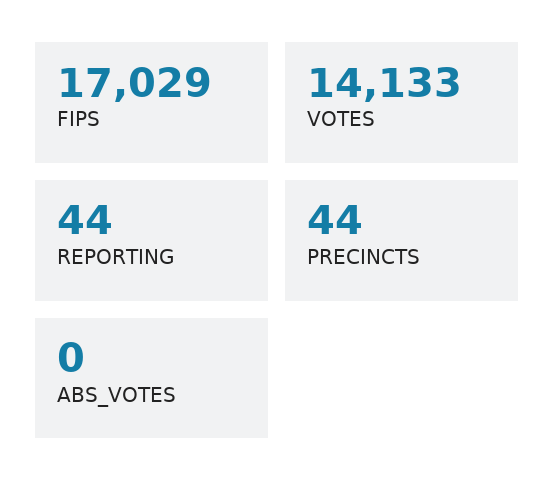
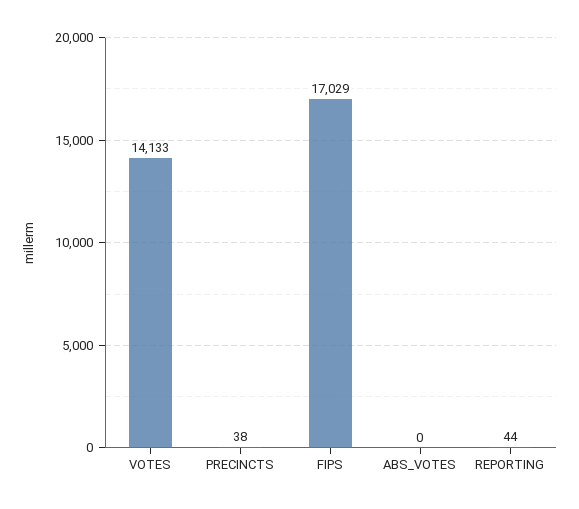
  {
    "FIPS": 17029,
    "VOTES": 14133,
    "REPORTING": 44,
-   "PRECINCTS": 44,
+   "PRECINCTS": 38,
    "ABS_VOTES": 0
  }

